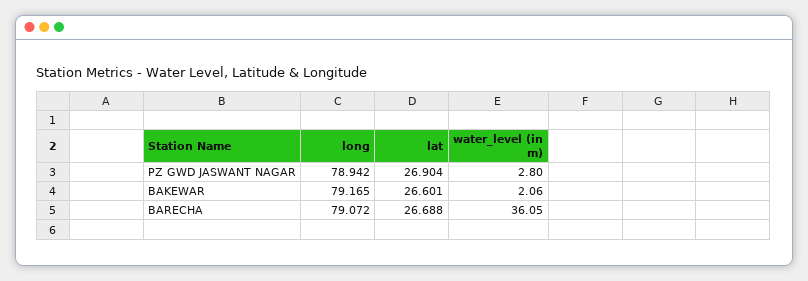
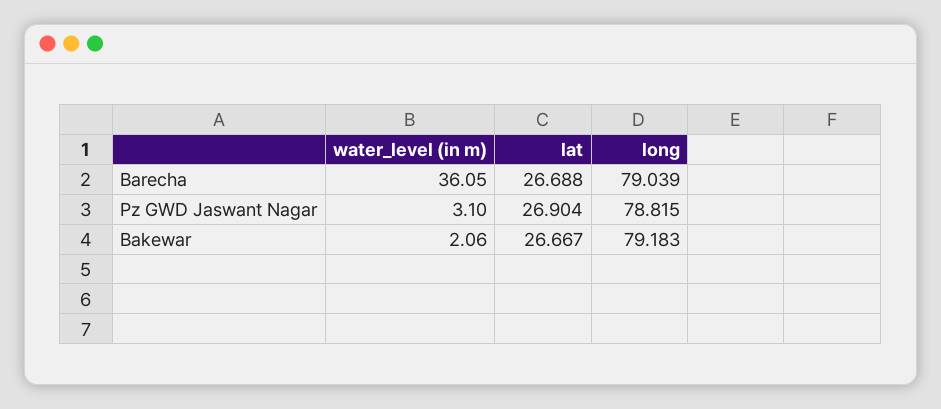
  {
    "long": {
-     "PZ GWD JASWANT NAGAR": 78.942,
+     "PZ GWD JASWANT NAGAR": 78.815,
-     "BAKEWAR": 79.165,
+     "BAKEWAR": 79.183,
-     "BARECHA": 79.072
+     "BARECHA": 79.039
    },
    "lat": {
      "PZ GWD JASWANT NAGAR": 26.904,
-     "BAKEWAR": 26.601,
+     "BAKEWAR": 26.667,
      "BARECHA": 26.688
    },
    "water_level (in m)": {
-     "PZ GWD JASWANT NAGAR": 2.8,
+     "PZ GWD JASWANT NAGAR": 3.1,
      "BAKEWAR": 2.06,
      "BARECHA": 36.05
    }
  }

